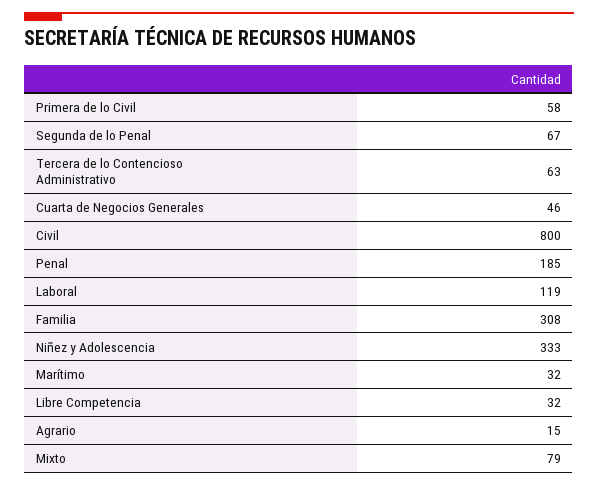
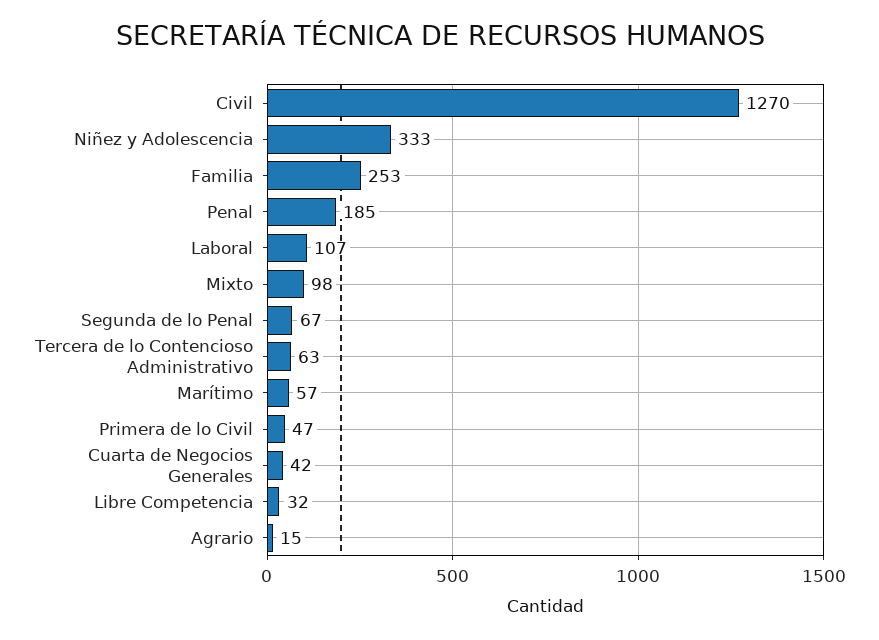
  {
-   "Primera de lo Civil": 58,
+   "Primera de lo Civil": 47,
    "Segunda de lo Penal": 67,
    "Tercera de lo Contencioso Administrativo": 63,
-   "Cuarta de Negocios Generales": 46,
+   "Cuarta de Negocios Generales": 42,
-   "Civil": 800,
+   "Civil": 1270,
    "Penal": 185,
-   "Laboral": 119,
+   "Laboral": 107,
-   "Familia": 308,
+   "Familia": 253,
    "Niñez y Adolescencia": 333,
-   "Marítimo": 32,
+   "Marítimo": 57,
    "Libre Competencia": 32,
    "Agrario": 15,
-   "Mixto": 79
+   "Mixto": 98
  }

